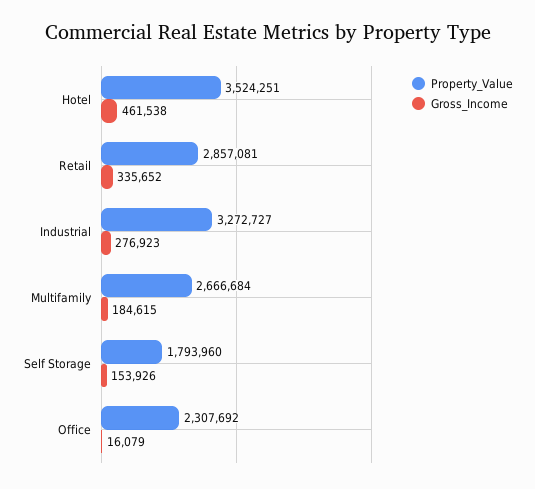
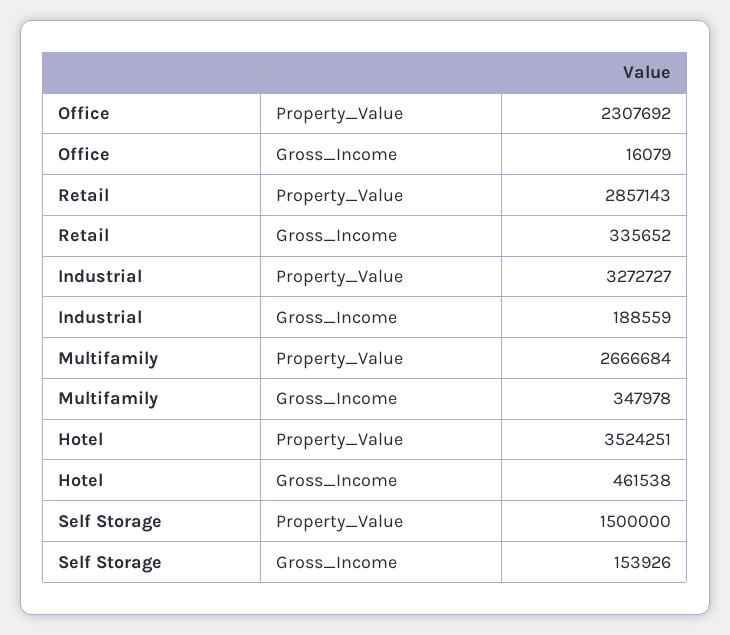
  {
    "Property_Value": {
      "Hotel": 3524251,
-     "Retail": 2857081,
+     "Retail": 2857143,
      "Industrial": 3272727,
      "Multifamily": 2666684,
-     "Self Storage": 1793960,
+     "Self Storage": 1500000,
      "Office": 2307692
    },
    "Gross_Income": {
      "Hotel": 461538,
      "Retail": 335652,
-     "Industrial": 276923,
+     "Industrial": 188559,
-     "Multifamily": 184615,
+     "Multifamily": 347978,
      "Self Storage": 153926,
      "Office": 16079
    }
  }

